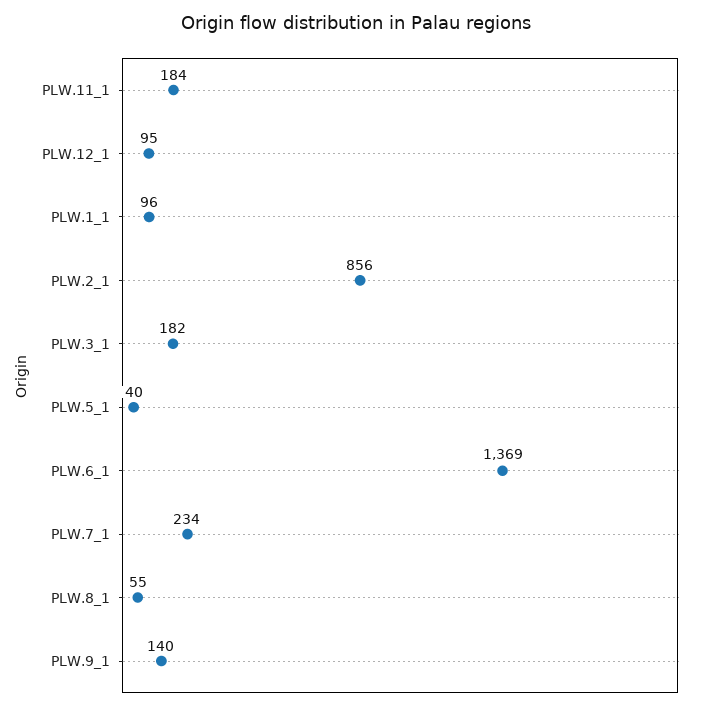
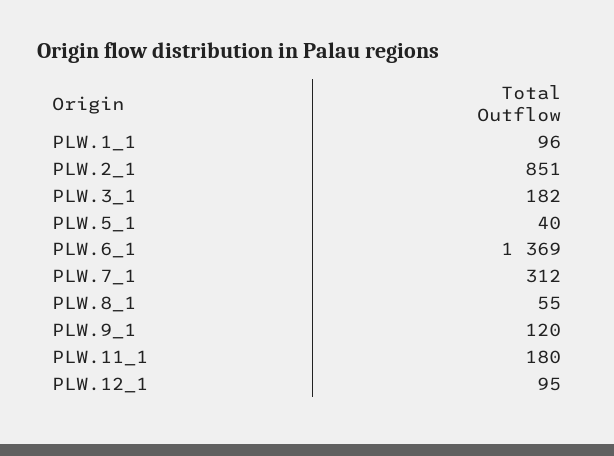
  {
-   "PLW.11_1": 184,
+   "PLW.11_1": 180,
    "PLW.12_1": 95,
    "PLW.1_1": 96,
-   "PLW.2_1": 856,
+   "PLW.2_1": 851,
    "PLW.3_1": 182,
    "PLW.5_1": 40,
    "PLW.6_1": 1369,
-   "PLW.7_1": 234,
+   "PLW.7_1": 312,
    "PLW.8_1": 55,
-   "PLW.9_1": 140
+   "PLW.9_1": 120
  }

